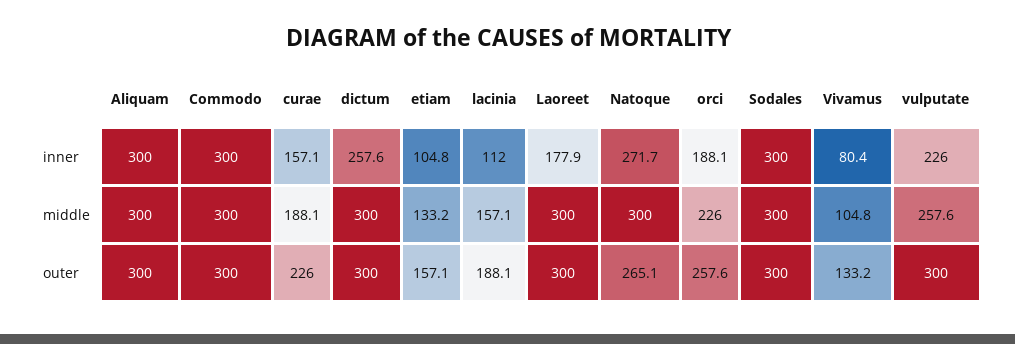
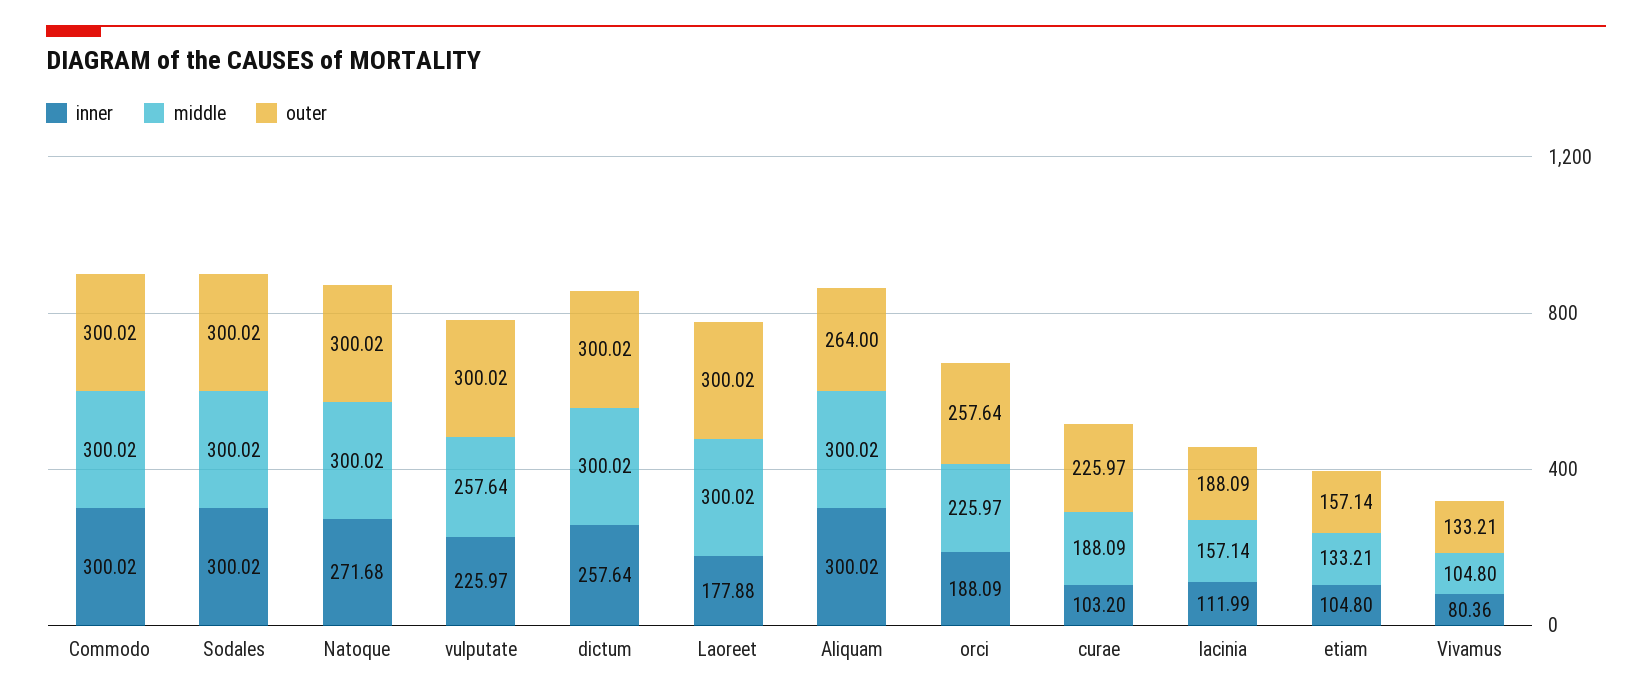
  {
    "inner": {
      "Aliquam": 300.02,
      "Commodo": 300.02,
-     "curae": 157.1,
+     "curae": 103.2,
      "dictum": 257.64,
      "etiam": 104.8,
      "lacinia": 111.99,
      "Laoreet": 177.88,
      "Natoque": 271.68,
      "orci": 188.09,
      "Sodales": 300.02,
      "Vivamus": 80.36,
      "vulputate": 225.97
    },
    "middle": {
      "Aliquam": 300.02,
      "Commodo": 300.02,
      "curae": 188.09,
      "dictum": 300.02,
      "etiam": 133.21,
      "lacinia": 157.14,
      "Laoreet": 300.02,
      "Natoque": 300.02,
      "orci": 225.97,
      "Sodales": 300.02,
      "Vivamus": 104.8,
      "vulputate": 257.64
    },
    "outer": {
-     "Aliquam": 300,
+     "Aliquam": 264,
      "Commodo": 300.02,
      "curae": 225.97,
      "dictum": 300.02,
      "etiam": 157.14,
      "lacinia": 188.09,
      "Laoreet": 300.02,
-     "Natoque": 265.1,
+     "Natoque": 300.02,
      "orci": 257.64,
      "Sodales": 300.02,
      "Vivamus": 133.21,
      "vulputate": 300.02
    }
  }

